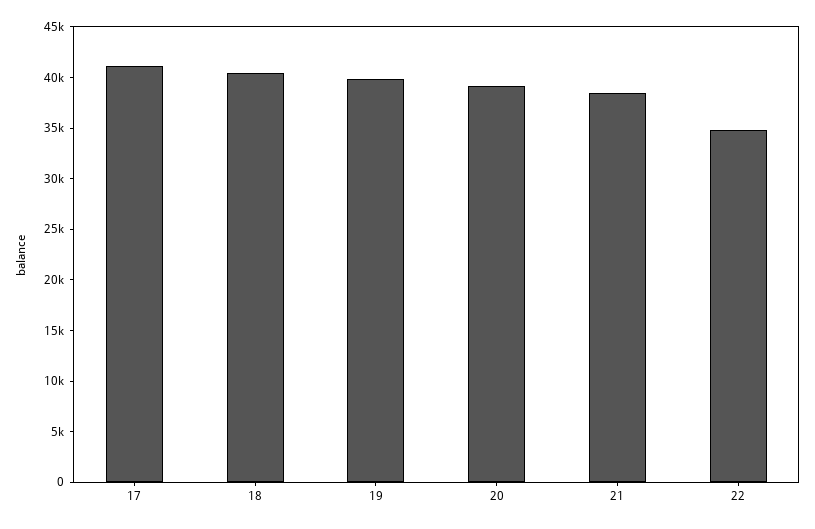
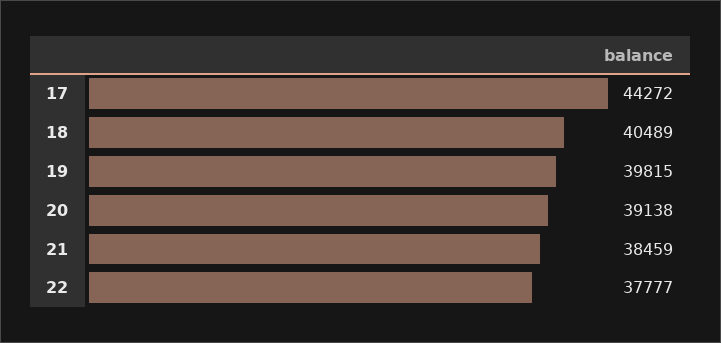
  {
-   "17": 41000,
+   "17": 44272,
    "18": 40489,
    "19": 39815,
    "20": 39138,
    "21": 38459,
-   "22": 35000
+   "22": 37777
  }

